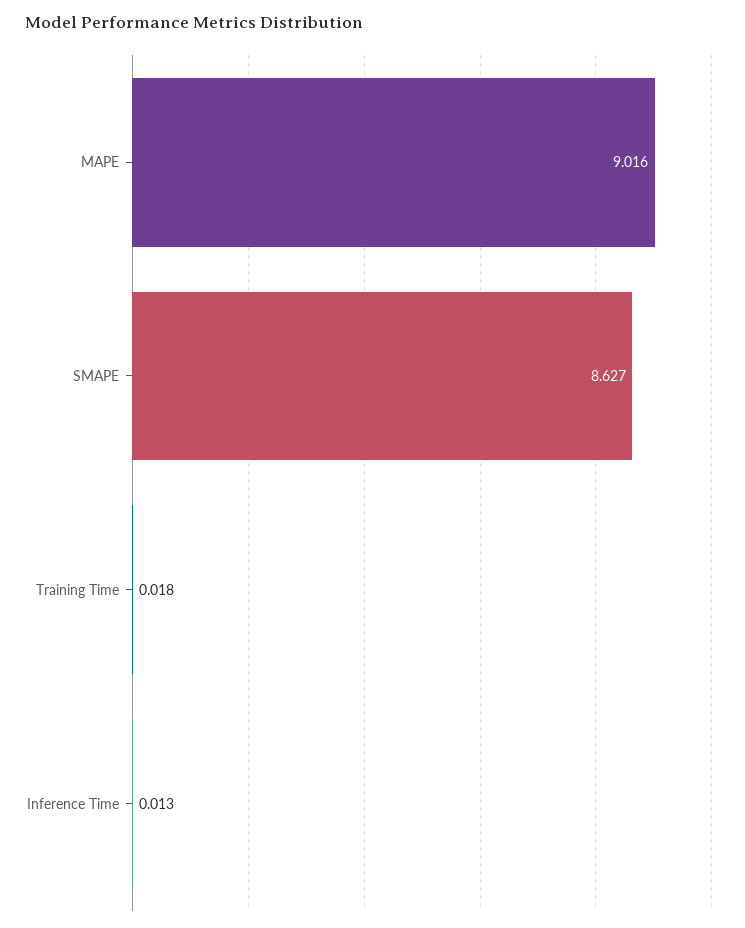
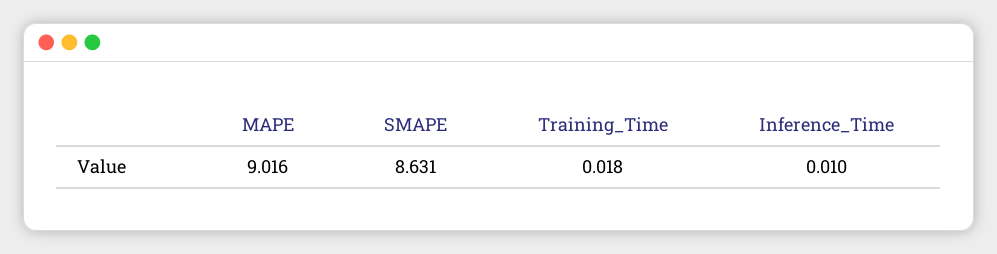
  {
    "MAPE": 9.016,
-   "SMAPE": 8.627,
+   "SMAPE": 8.631,
    "Training Time": 0.018,
-   "Inference Time": 0.013
+   "Inference Time": 0.01
  }

